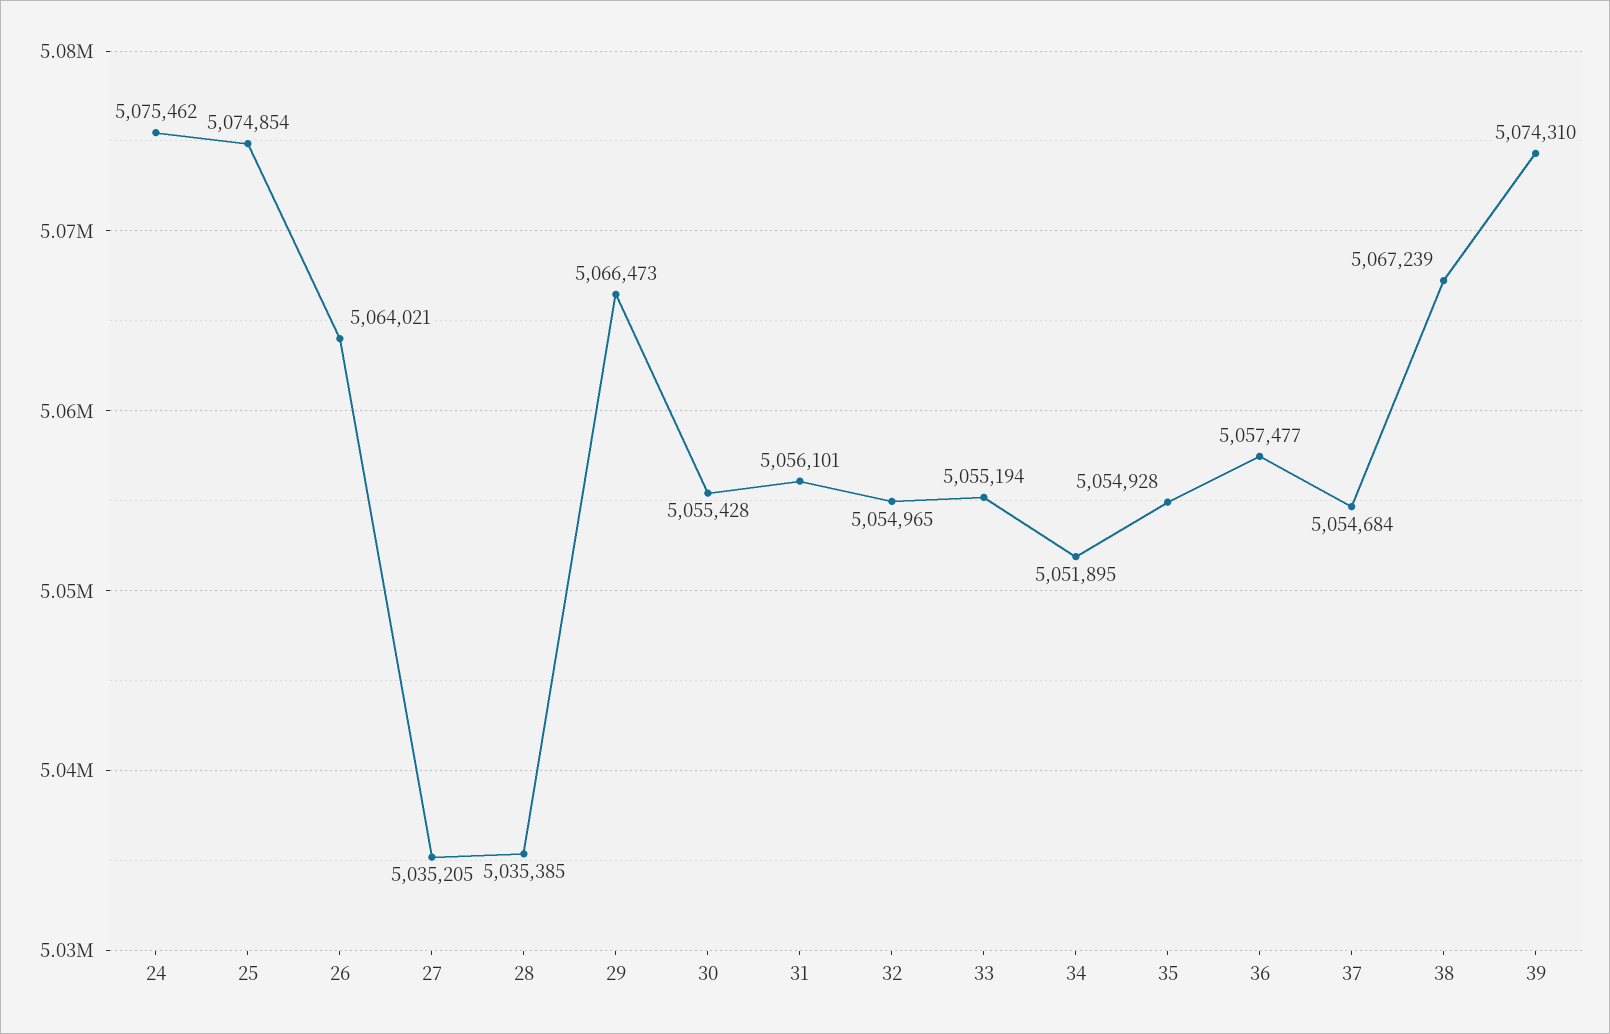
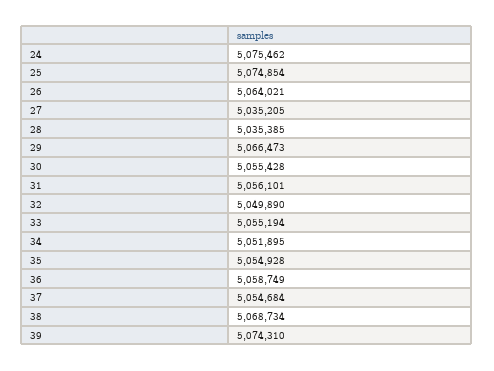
  {
    "24": 5075462,
    "25": 5074854,
    "26": 5064021,
    "27": 5035205,
    "28": 5035385,
    "29": 5066473,
    "30": 5055428,
    "31": 5056101,
-   "32": 5054965,
+   "32": 5049890,
    "33": 5055194,
    "34": 5051895,
    "35": 5054928,
-   "36": 5057477,
+   "36": 5058749,
    "37": 5054684,
-   "38": 5067239,
+   "38": 5068734,
    "39": 5074310
  }

